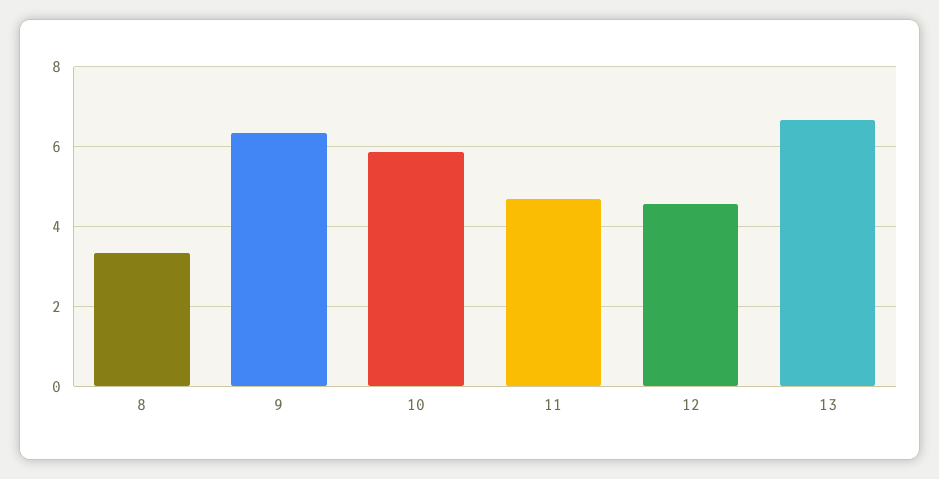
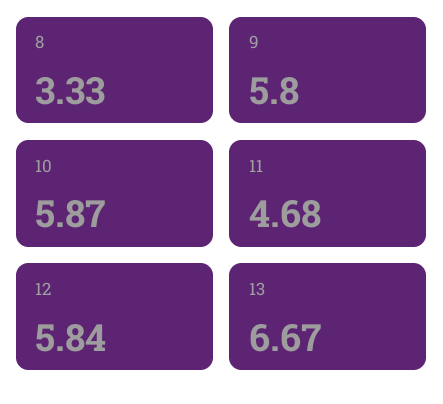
  {
    "8": 3.33,
-   "9": 6.4,
+   "9": 5.8,
    "10": 5.87,
    "11": 4.68,
-   "12": 4.6,
+   "12": 5.84,
    "13": 6.67
  }

